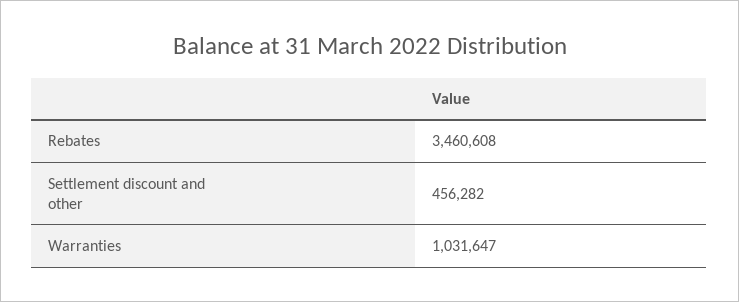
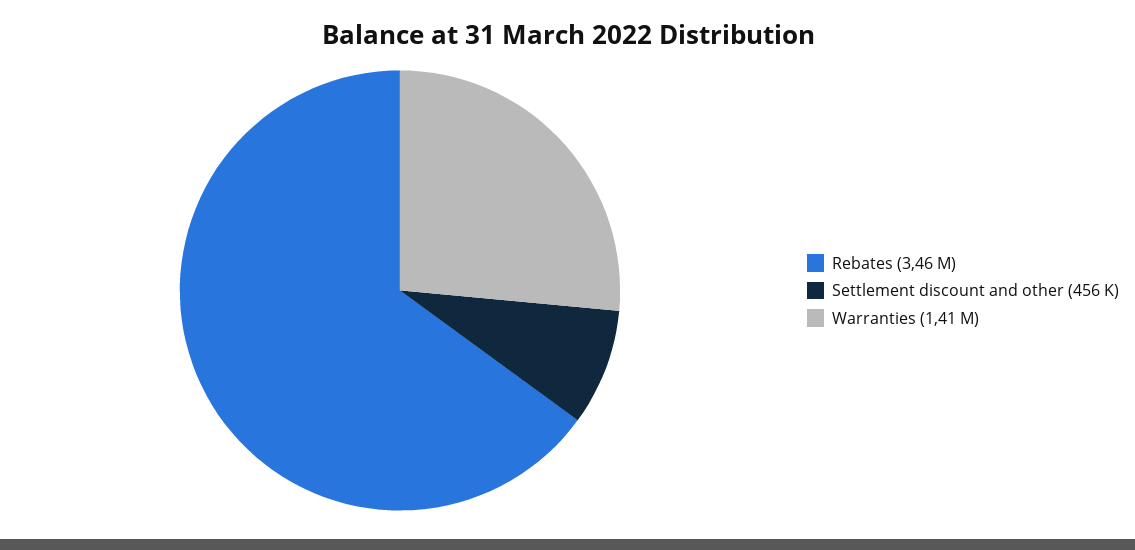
  {
    "Rebates": 3460608,
    "Settlement discount and other": 456282,
-   "Warranties": 1031647
+   "Warranties": 1410000
  }

